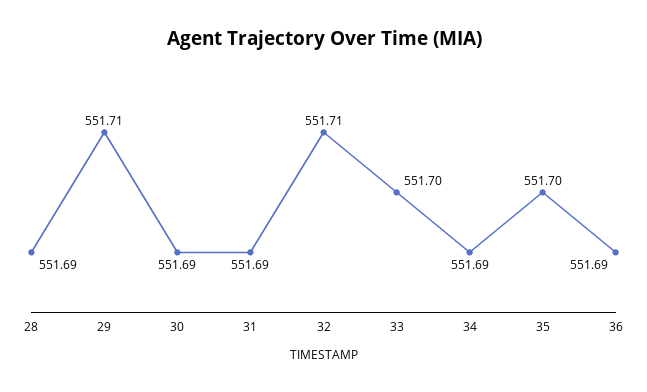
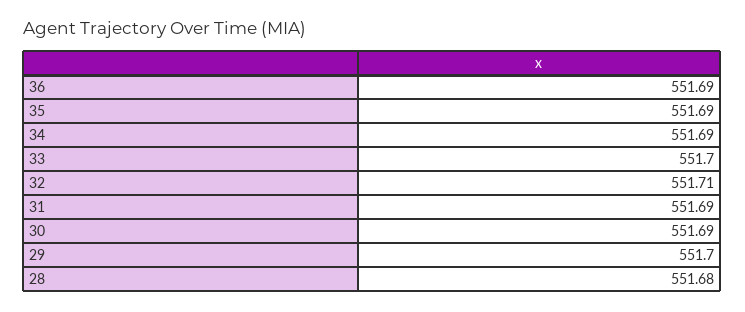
  {
-   "28": 551.69,
+   "28": 551.68,
-   "29": 551.71,
+   "29": 551.7,
    "30": 551.69,
    "31": 551.69,
    "32": 551.71,
    "33": 551.7,
    "34": 551.69,
-   "35": 551.7,
+   "35": 551.69,
    "36": 551.69
  }

